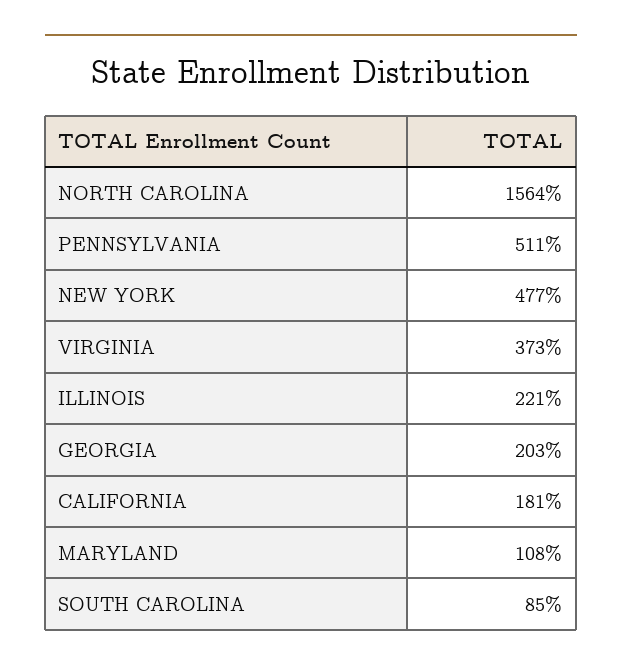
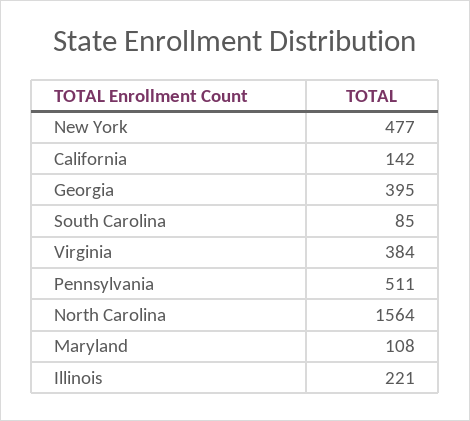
  {
    "NORTH CAROLINA": 1564,
    "PENNSYLVANIA": 511,
    "NEW YORK": 477,
-   "VIRGINIA": 373,
+   "VIRGINIA": 384,
    "ILLINOIS": 221,
-   "GEORGIA": 203,
+   "GEORGIA": 395,
-   "CALIFORNIA": 181,
+   "CALIFORNIA": 142,
    "MARYLAND": 108,
    "SOUTH CAROLINA": 85
  }

